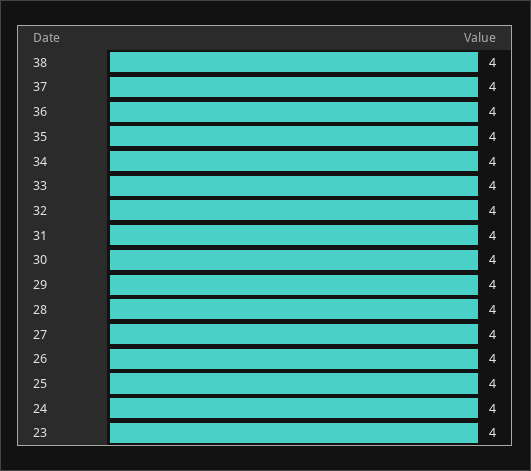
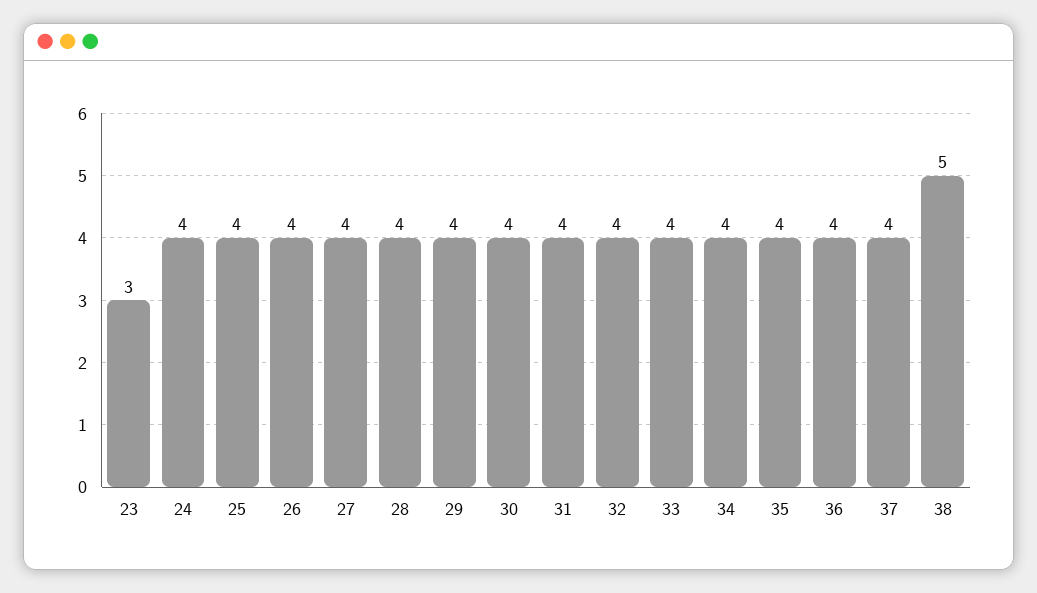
  {
-   "38": 4,
+   "38": 5,
    "37": 4,
    "36": 4,
    "35": 4,
    "34": 4,
    "33": 4,
    "32": 4,
    "31": 4,
    "30": 4,
    "29": 4,
    "28": 4,
    "27": 4,
    "26": 4,
    "25": 4,
    "24": 4,
-   "23": 4
+   "23": 3
  }

